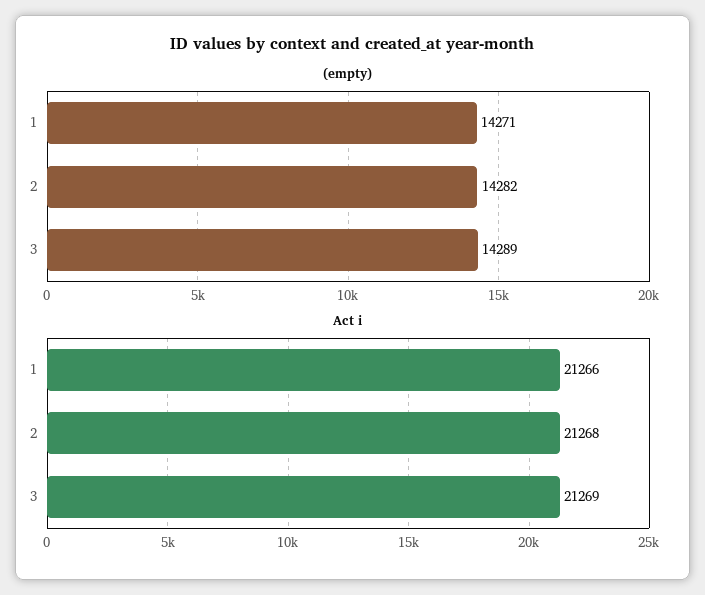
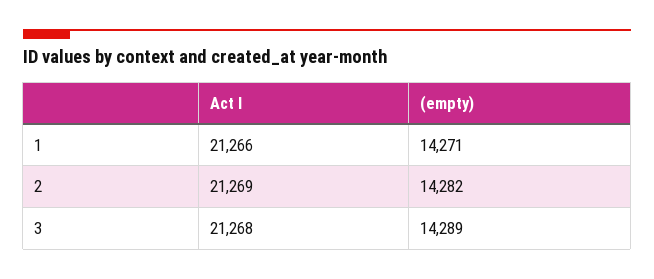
  {
    "(empty)": {
      "1": 14271,
      "2": 14282,
      "3": 14289
    },
    "Act i": {
      "1": 21266,
-     "2": 21268,
+     "2": 21269,
-     "3": 21269
+     "3": 21268
    }
  }

